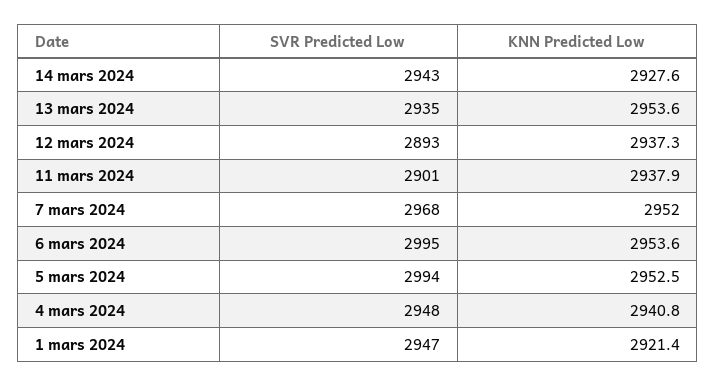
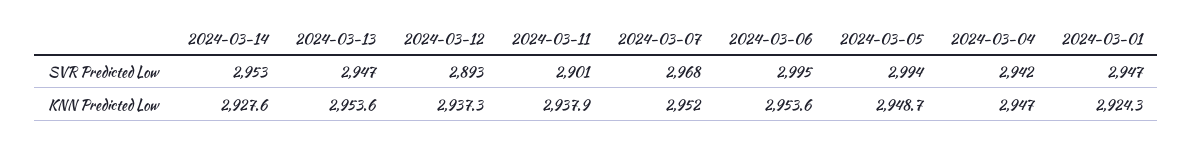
  {
    "SVR Predicted Low": {
-     "14 mars 2024": 2943,
+     "14 mars 2024": 2953,
-     "13 mars 2024": 2935,
+     "13 mars 2024": 2947,
      "12 mars 2024": 2893,
      "11 mars 2024": 2901,
      "7 mars 2024": 2968,
      "6 mars 2024": 2995,
      "5 mars 2024": 2994,
-     "4 mars 2024": 2948,
+     "4 mars 2024": 2942,
      "1 mars 2024": 2947
    },
    "KNN Predicted Low": {
      "14 mars 2024": 2927.6,
      "13 mars 2024": 2953.6,
      "12 mars 2024": 2937.3,
      "11 mars 2024": 2937.9,
      "7 mars 2024": 2952,
      "6 mars 2024": 2953.6,
-     "5 mars 2024": 2952.5,
+     "5 mars 2024": 2948.7,
-     "4 mars 2024": 2940.8,
+     "4 mars 2024": 2947,
-     "1 mars 2024": 2921.4
+     "1 mars 2024": 2924.3
    }
  }

